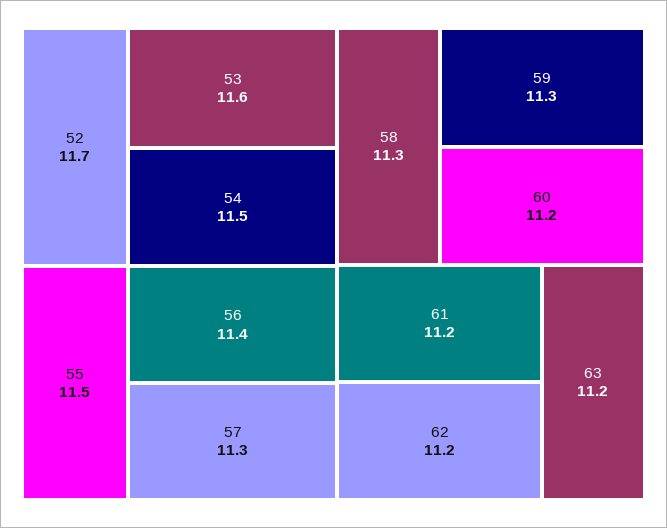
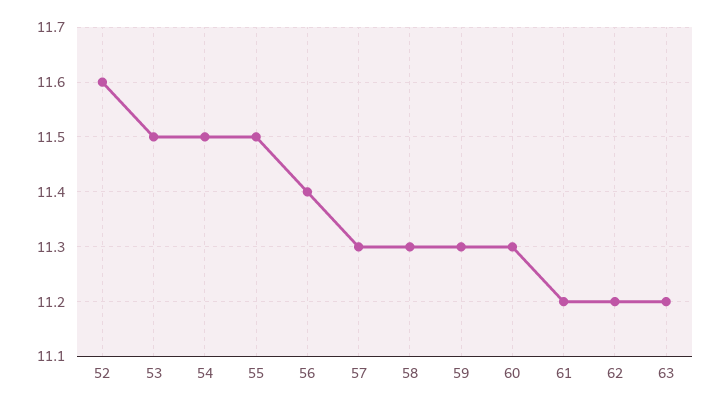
  {
-   "52": 11.7,
+   "52": 11.6,
-   "53": 11.6,
+   "53": 11.5,
    "54": 11.5,
    "55": 11.5,
    "56": 11.4,
    "57": 11.3,
    "58": 11.3,
    "59": 11.3,
-   "60": 11.2,
+   "60": 11.3,
    "61": 11.2,
    "62": 11.2,
    "63": 11.2
  }

